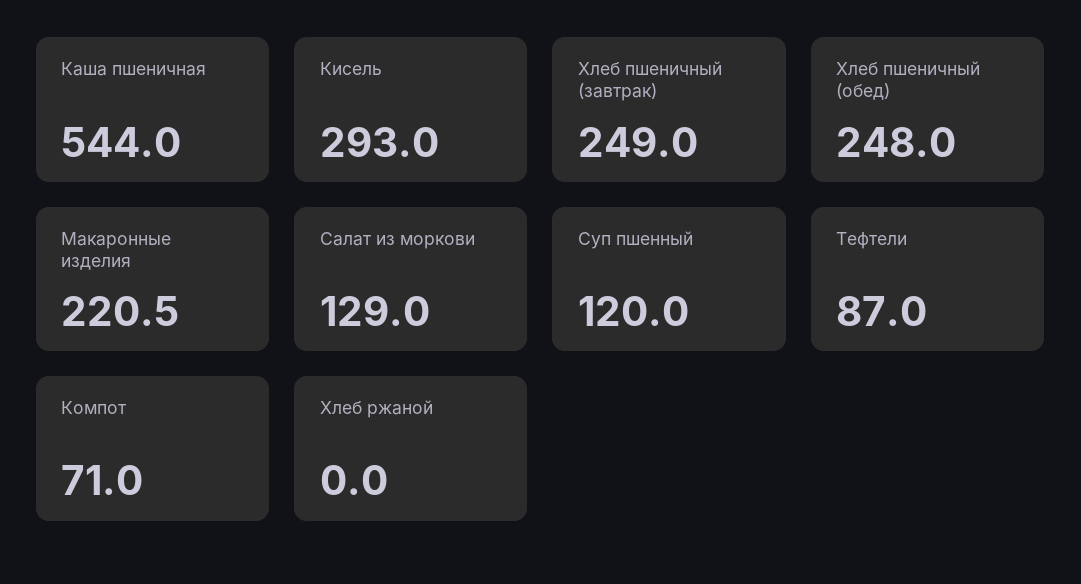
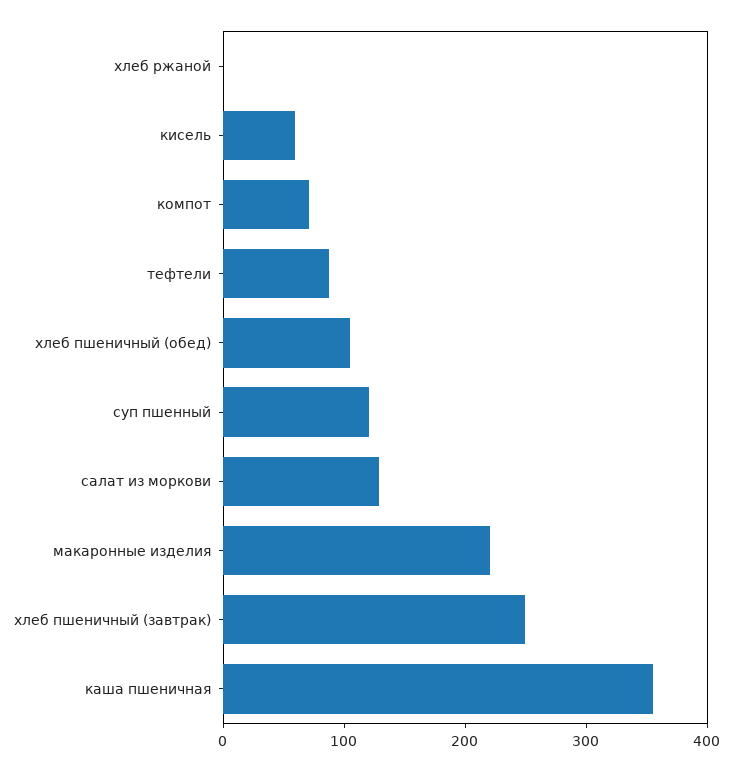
  {
-   "Каша пшеничная": 544,
+   "Каша пшеничная": 360,
-   "Кисель": 293,
+   "Кисель": 60,
    "Хлеб пшеничный (завтрак)": 249,
-   "Хлеб пшеничный (обед)": 248,
+   "Хлеб пшеничный (обед)": 100,
    "Макаронные изделия": 220.5,
    "Салат из моркови": 129,
    "Суп пшенный": 120,
    "Тефтели": 87,
    "Компот": 71,
    "Хлеб ржаной": 0
  }

